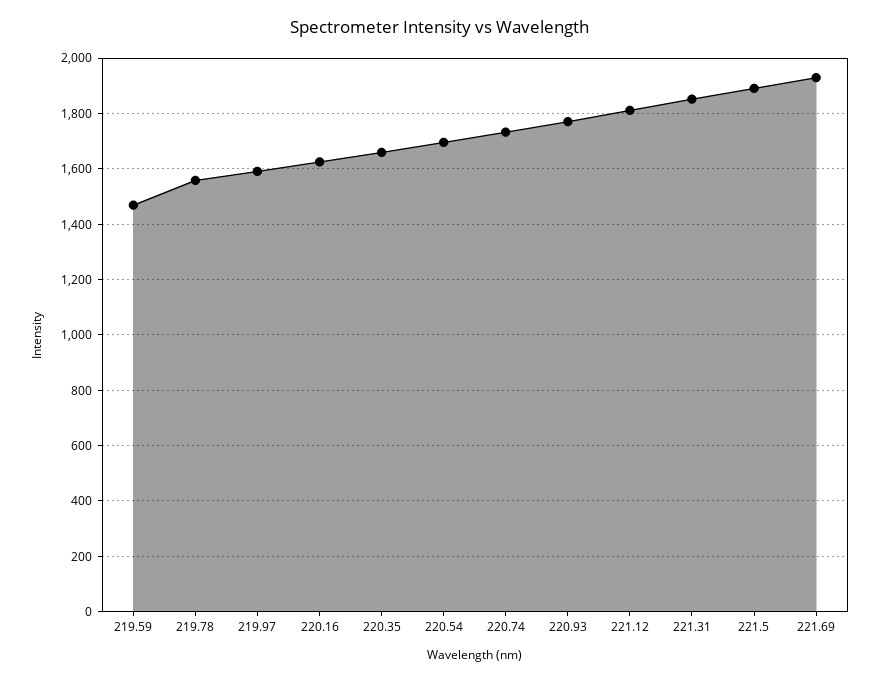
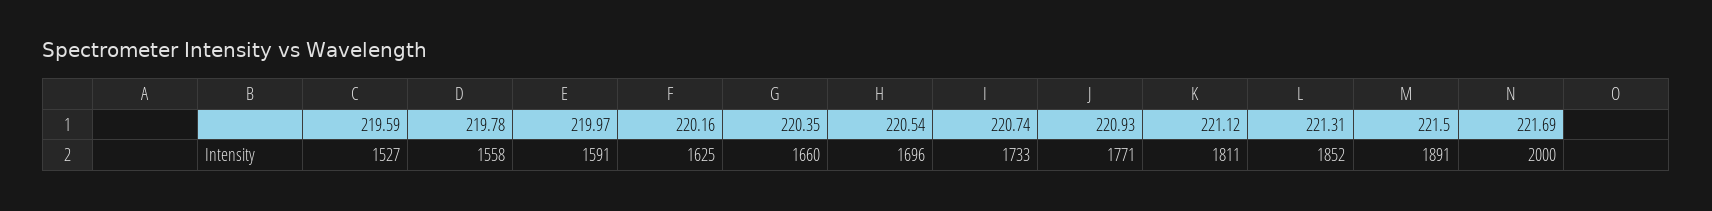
  {
-   "219.59": 1475,
+   "219.59": 1527,
    "219.78": 1558,
    "219.97": 1591,
    "220.16": 1625,
    "220.35": 1660,
    "220.54": 1696,
    "220.74": 1733,
    "220.93": 1771,
    "221.12": 1811,
    "221.31": 1852,
    "221.5": 1891,
-   "221.69": 1925
+   "221.69": 2000
  }

